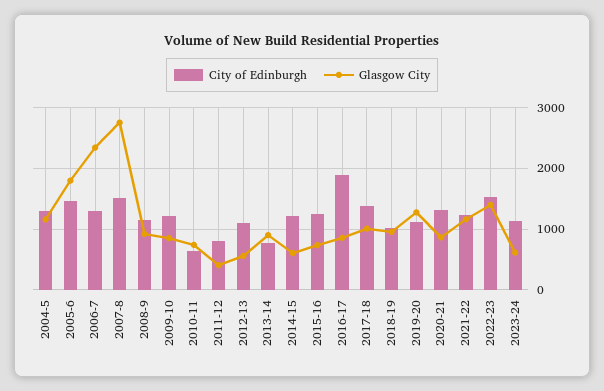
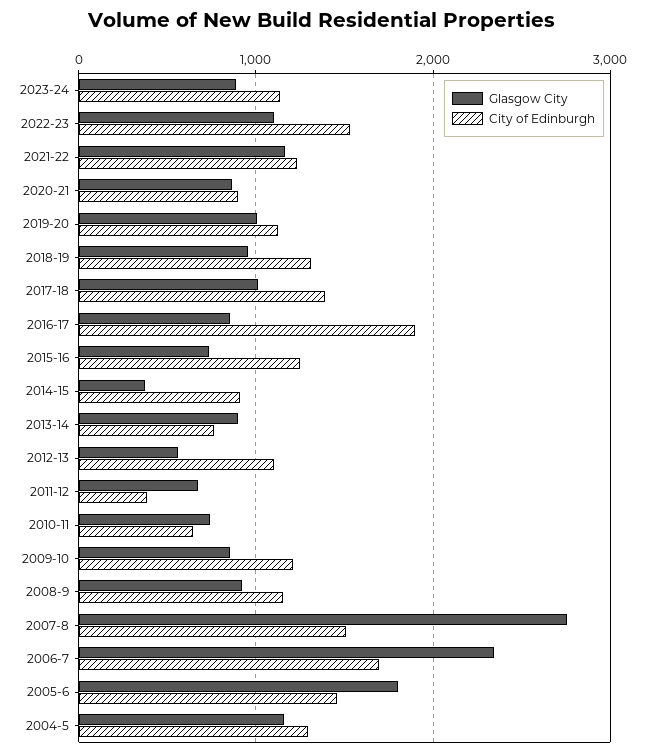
  {
    "City of Edinburgh": {
      "2004-5": 1300,
      "2005-6": 1500,
-     "2006-7": 1300,
+     "2006-7": 1700,
      "2007-8": 1500,
      "2008-9": 1200,
      "2009-10": 1200,
      "2010-11": 600,
-     "2011-12": 800,
+     "2011-12": 400,
      "2012-13": 1100,
      "2013-14": 800,
-     "2014-15": 1200,
+     "2014-15": 900,
      "2015-16": 1300,
      "2016-17": 1900,
      "2017-18": 1400,
-     "2018-19": 1000,
+     "2018-19": 1300,
      "2019-20": 1100,
-     "2020-21": 1300,
+     "2020-21": 900,
      "2021-22": 1200,
      "2022-23": 1500,
      "2023-24": 1100
    },
    "Glasgow City": {
      "2004-5": 1200,
      "2005-6": 1800,
      "2006-7": 2300,
      "2007-8": 2800,
      "2008-9": 900,
      "2009-10": 900,
      "2010-11": 700,
-     "2011-12": 400,
+     "2011-12": 700,
      "2012-13": 600,
      "2013-14": 900,
-     "2014-15": 600,
+     "2014-15": 400,
      "2015-16": 700,
      "2016-17": 900,
      "2017-18": 1000,
      "2018-19": 1000,
-     "2019-20": 1300,
+     "2019-20": 1000,
      "2020-21": 900,
      "2021-22": 1200,
-     "2022-23": 1400,
+     "2022-23": 1100,
-     "2023-24": 600
+     "2023-24": 900
    }
  }

